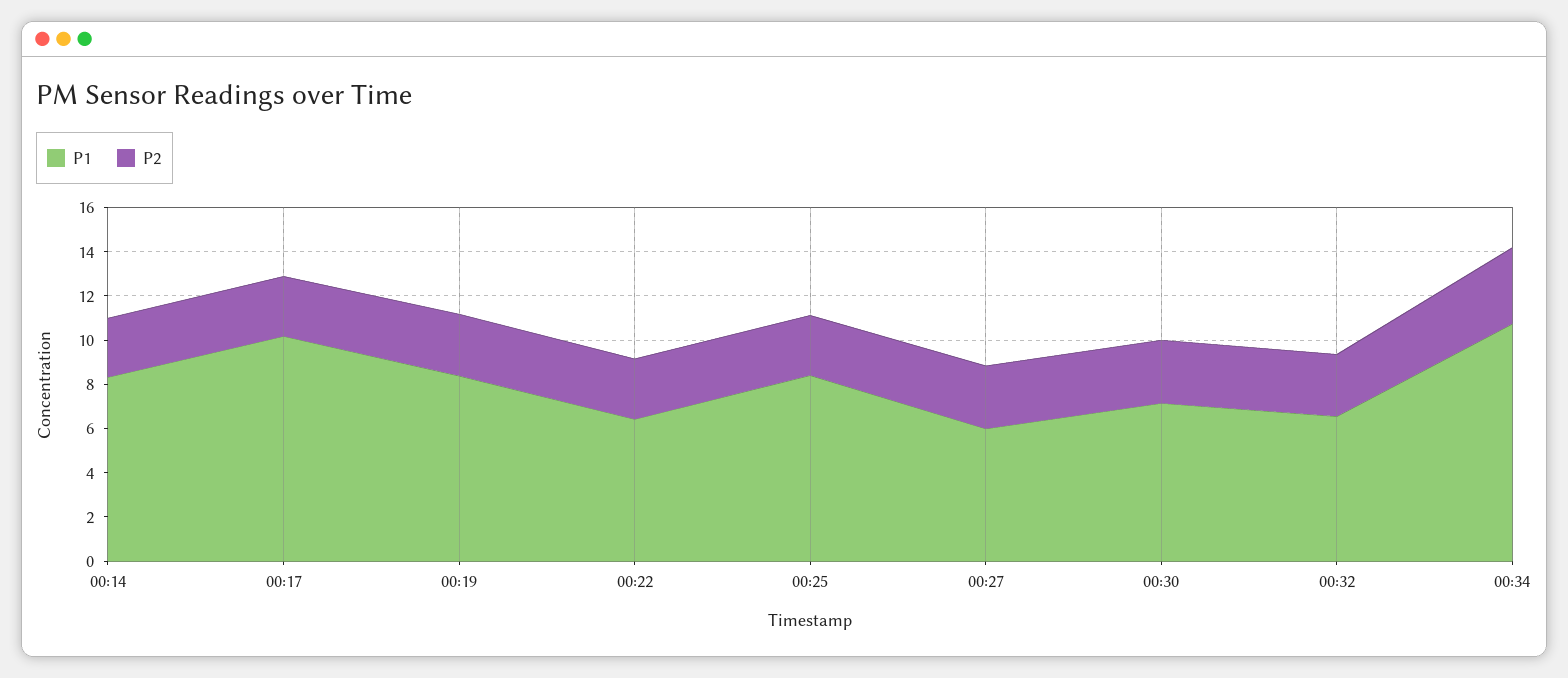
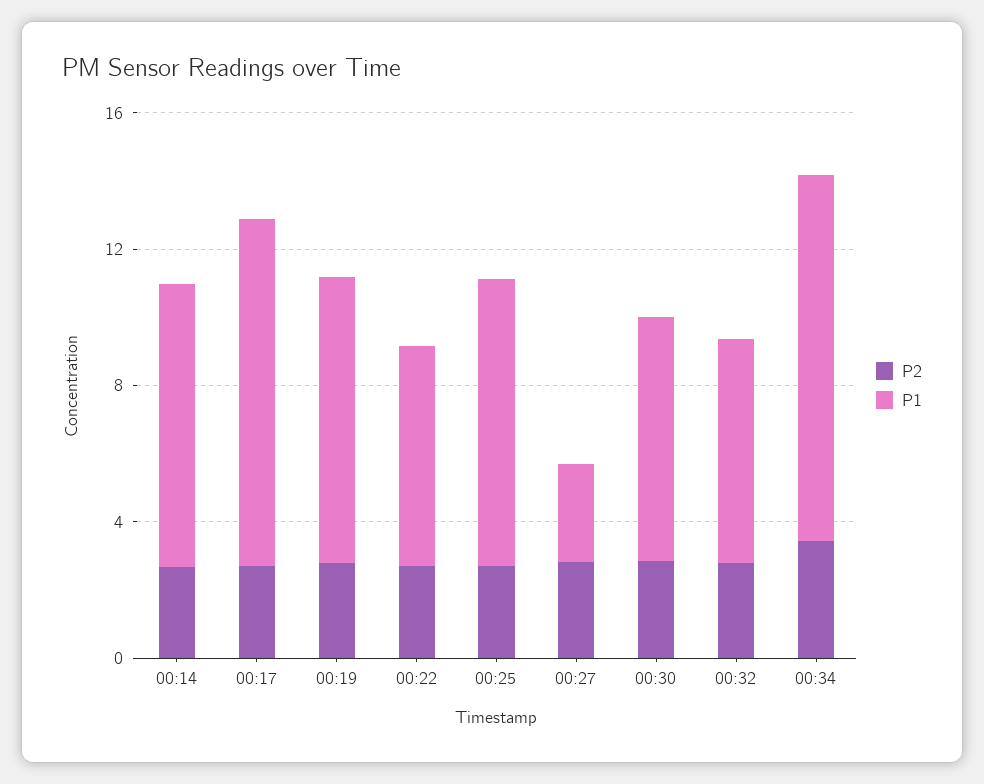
  {
    "P1": {
      "00:14": 8.5,
      "00:17": 10,
      "00:19": 8.5,
      "00:22": 6.5,
      "00:25": 8.5,
-     "00:27": 6,
+     "00:27": 3,
      "00:30": 7,
      "00:32": 6.5,
      "00:34": 10.5
    },
    "P2": {
      "00:14": 2.5,
      "00:17": 2.5,
      "00:19": 3,
      "00:22": 2.5,
      "00:25": 2.5,
      "00:27": 3,
      "00:30": 3,
      "00:32": 3,
      "00:34": 3.5
    }
  }

